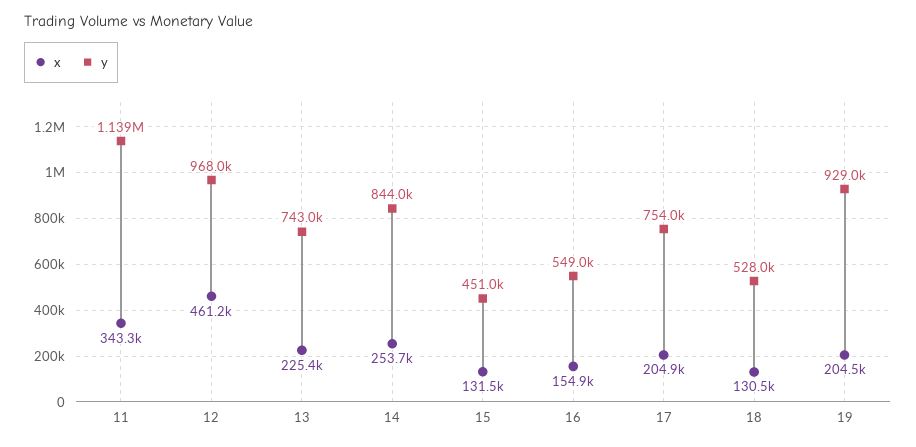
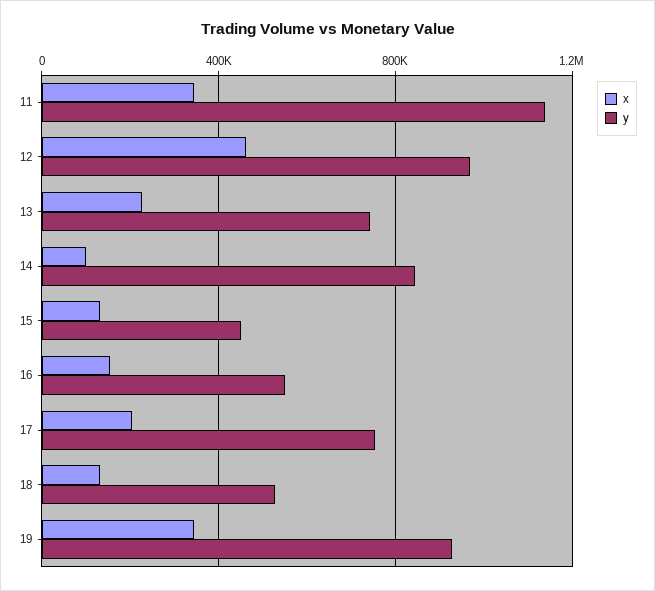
  {
    "x": {
      "11": 343300,
      "12": 461200,
      "13": 225400,
-     "14": 253700,
+     "14": 100000,
      "15": 131500,
      "16": 154900,
      "17": 204900,
      "18": 130500,
-     "19": 204500
+     "19": 350000
    },
    "y": {
      "11": 1139000,
      "12": 968000,
      "13": 743000,
      "14": 844000,
      "15": 451000,
      "16": 549000,
      "17": 754000,
      "18": 528000,
      "19": 929000
    }
  }

